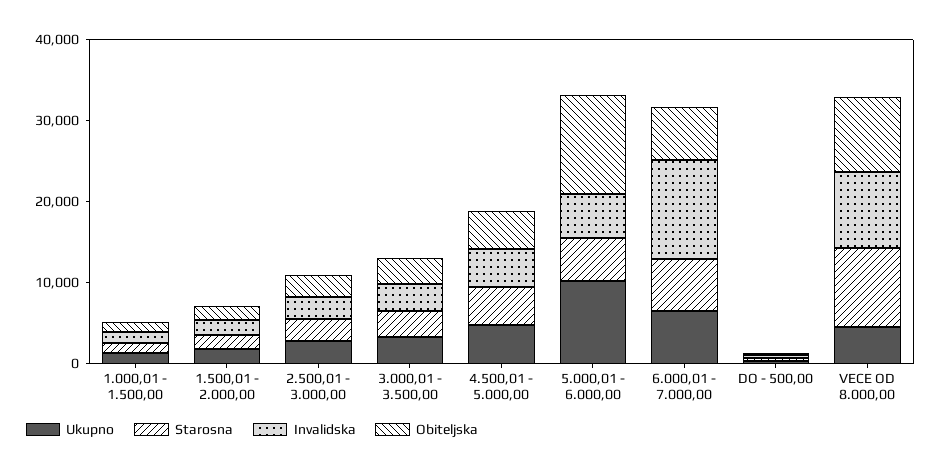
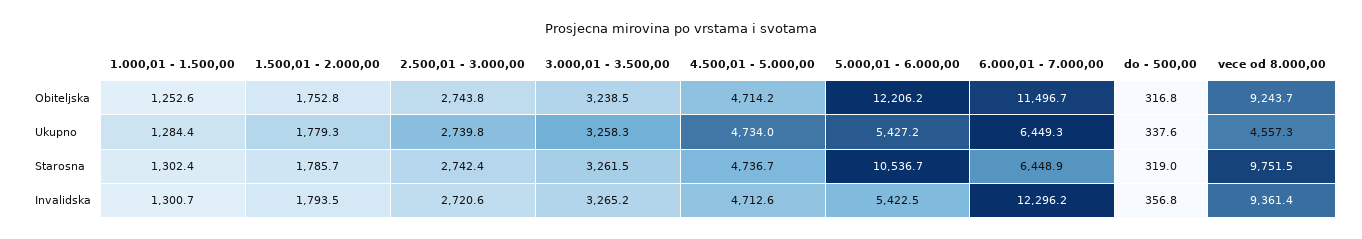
  {
    "Ukupno": {
      "1.000,01 - 1.500,00": 1284.4,
      "1.500,01 - 2.000,00": 1779.3,
      "2.500,01 - 3.000,00": 2739.8,
      "3.000,01 - 3.500,00": 3258.3,
      "4.500,01 - 5.000,00": 4734,
-     "5.000,01 - 6.000,00": 10000,
+     "5.000,01 - 6.000,00": 5427.2,
      "6.000,01 - 7.000,00": 6449.3,
      "DO - 500,00": 337.6,
      "VECE OD 8.000,00": 4557.3
    },
    "Starosna": {
      "1.000,01 - 1.500,00": 1302.4,
      "1.500,01 - 2.000,00": 1785.7,
      "2.500,01 - 3.000,00": 2742.4,
      "3.000,01 - 3.500,00": 3261.5,
      "4.500,01 - 5.000,00": 4736.7,
-     "5.000,01 - 6.000,00": 6000,
+     "5.000,01 - 6.000,00": 10536.7,
      "6.000,01 - 7.000,00": 6448.9,
      "DO - 500,00": 319,
      "VECE OD 8.000,00": 9751.5
    },
    "Invalidska": {
      "1.000,01 - 1.500,00": 1300.7,
      "1.500,01 - 2.000,00": 1793.5,
      "2.500,01 - 3.000,00": 2720.6,
      "3.000,01 - 3.500,00": 3265.2,
      "4.500,01 - 5.000,00": 4712.6,
      "5.000,01 - 6.000,00": 5422.5,
      "6.000,01 - 7.000,00": 12296.2,
      "DO - 500,00": 356.8,
      "VECE OD 8.000,00": 9361.4
    },
    "Obiteljska": {
      "1.000,01 - 1.500,00": 1252.6,
      "1.500,01 - 2.000,00": 1752.8,
      "2.500,01 - 3.000,00": 2743.8,
      "3.000,01 - 3.500,00": 3238.5,
      "4.500,01 - 5.000,00": 4714.2,
      "5.000,01 - 6.000,00": 12206.2,
-     "6.000,01 - 7.000,00": 6000,
+     "6.000,01 - 7.000,00": 11496.7,
      "DO - 500,00": 316.8,
      "VECE OD 8.000,00": 9243.7
    }
  }

